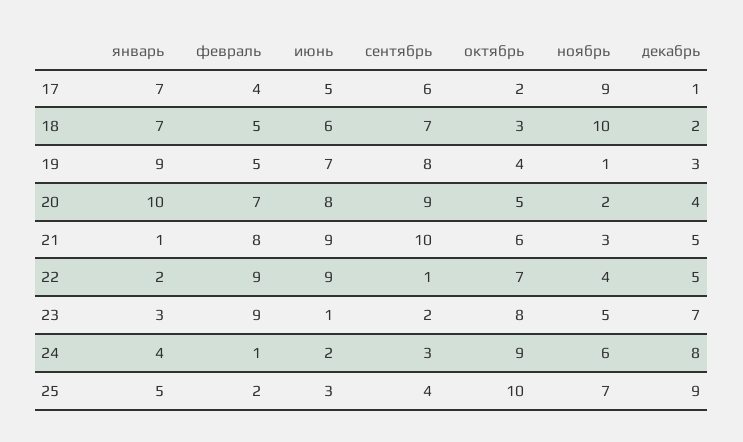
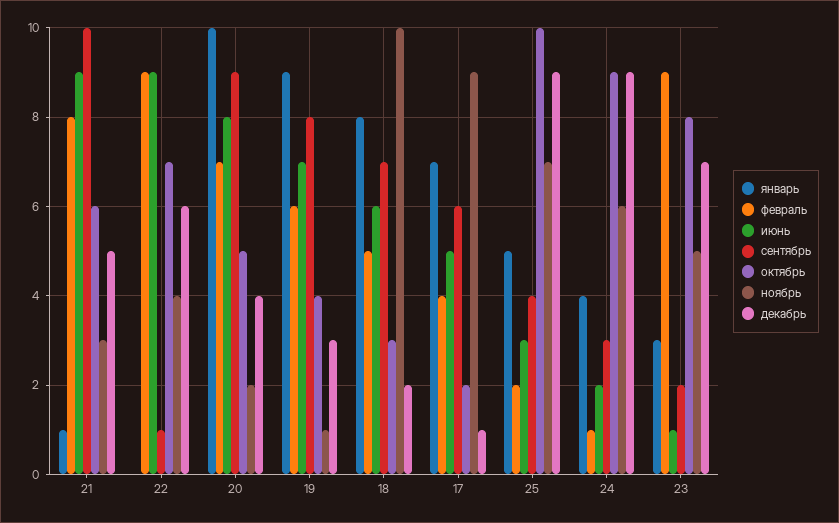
  {
    "январь": {
      "17": 7,
-     "18": 7,
+     "18": 8,
      "19": 9,
      "20": 10,
      "21": 1,
-     "22": 2,
+     "22": 0,
      "23": 3,
      "24": 4,
      "25": 5
    },
    "февраль": {
      "17": 4,
      "18": 5,
-     "19": 5,
+     "19": 6,
      "20": 7,
      "21": 8,
      "22": 9,
      "23": 9,
      "24": 1,
      "25": 2
    },
    "июнь": {
      "17": 5,
      "18": 6,
      "19": 7,
      "20": 8,
      "21": 9,
      "22": 9,
      "23": 1,
      "24": 2,
      "25": 3
    },
    "сентябрь": {
      "17": 6,
      "18": 7,
      "19": 8,
      "20": 9,
      "21": 10,
      "22": 1,
      "23": 2,
      "24": 3,
      "25": 4
    },
    "октябрь": {
      "17": 2,
      "18": 3,
      "19": 4,
      "20": 5,
      "21": 6,
      "22": 7,
      "23": 8,
      "24": 9,
      "25": 10
    },
    "ноябрь": {
      "17": 9,
      "18": 10,
      "19": 1,
      "20": 2,
      "21": 3,
      "22": 4,
      "23": 5,
      "24": 6,
      "25": 7
    },
    "декабрь": {
      "17": 1,
      "18": 2,
      "19": 3,
      "20": 4,
      "21": 5,
-     "22": 5,
+     "22": 6,
      "23": 7,
-     "24": 8,
+     "24": 9,
      "25": 9
    }
  }

